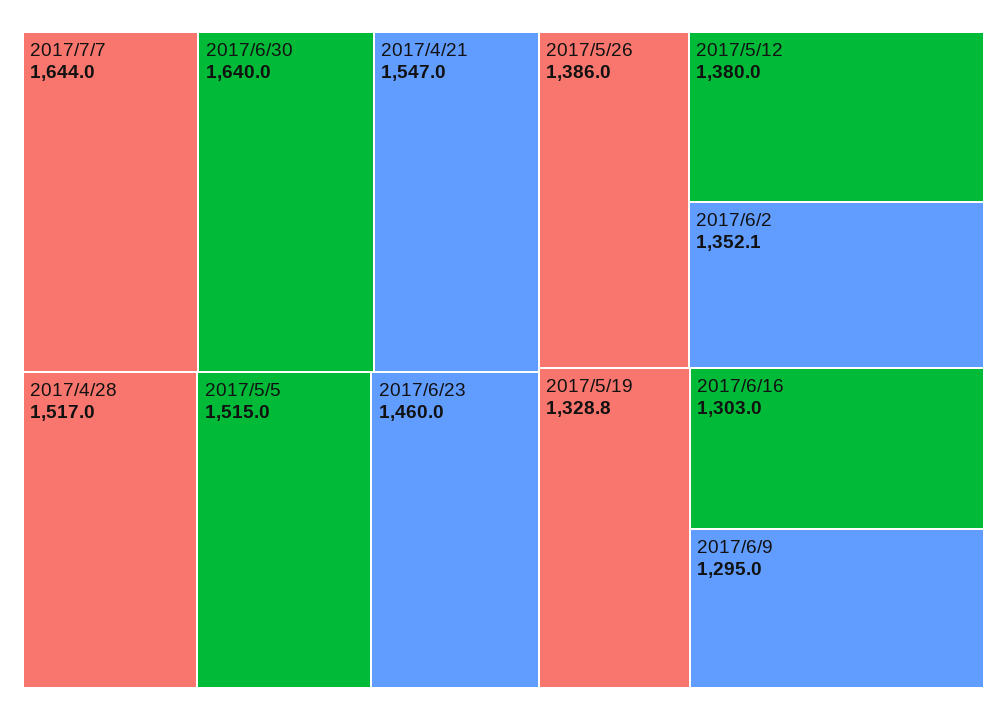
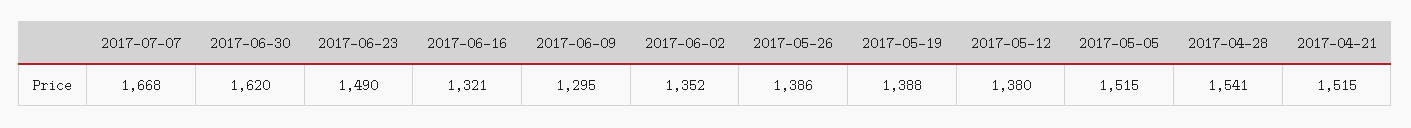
  {
-   "2017/7/7": 1644,
+   "2017/7/7": 1668,
-   "2017/6/30": 1640,
+   "2017/6/30": 1620,
-   "2017/4/21": 1547,
+   "2017/4/21": 1515,
-   "2017/4/28": 1517,
+   "2017/4/28": 1541,
    "2017/5/5": 1515,
-   "2017/6/23": 1460,
+   "2017/6/23": 1490,
    "2017/5/26": 1386,
    "2017/5/12": 1380,
    "2017/6/2": 1352.1,
-   "2017/5/19": 1328.8,
+   "2017/5/19": 1388,
-   "2017/6/16": 1303,
+   "2017/6/16": 1321,
    "2017/6/9": 1295
  }

